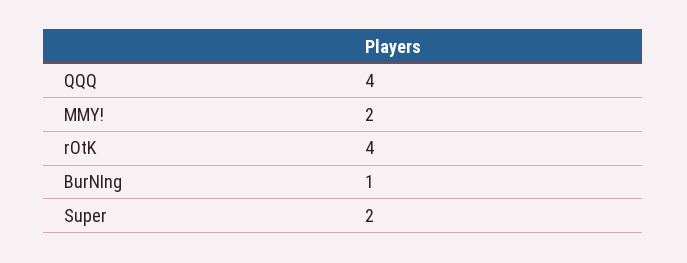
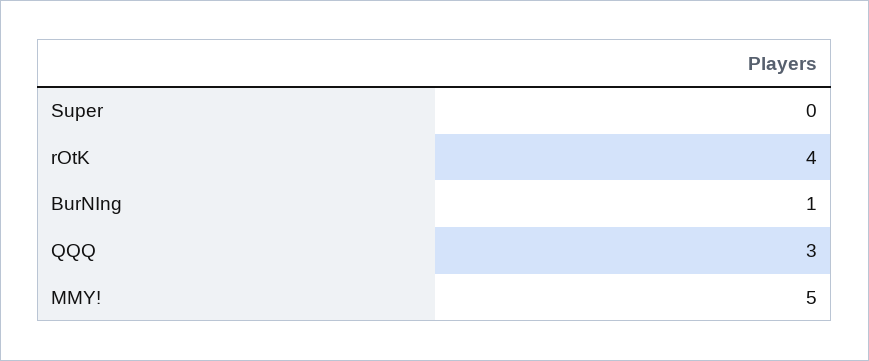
  {
-   "QQQ": 4,
+   "QQQ": 3,
-   "MMY!": 2,
+   "MMY!": 5,
    "rOtK": 4,
    "BurNIng": 1,
-   "Super": 2
+   "Super": 0
  }

